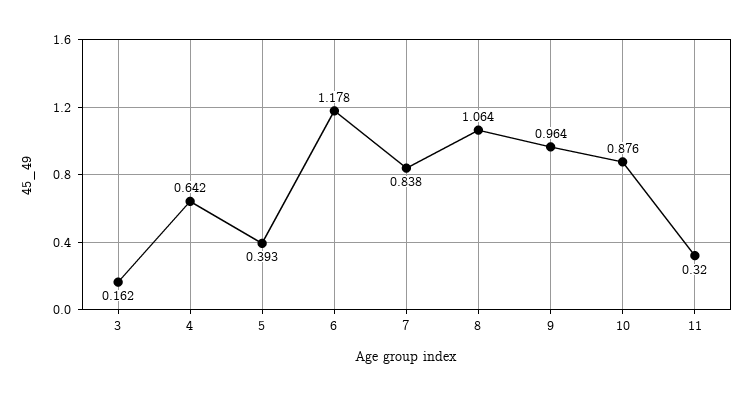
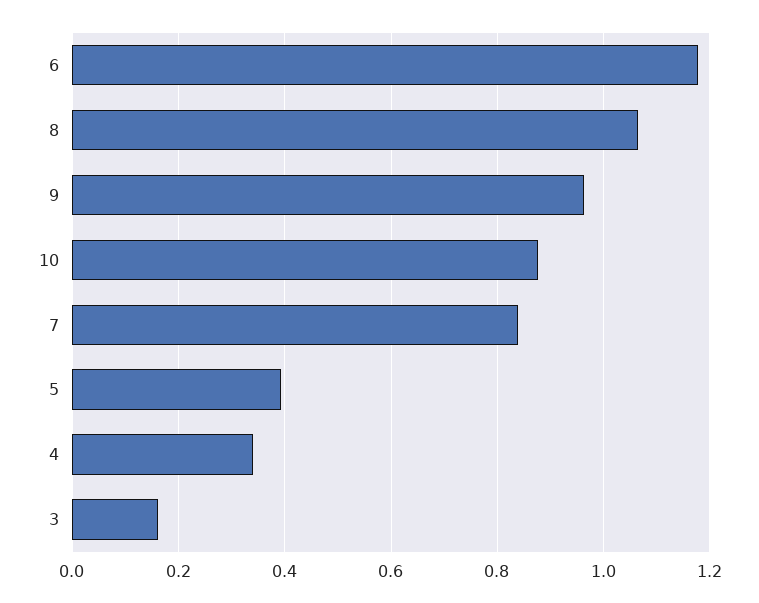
  {
    "3": 0.162,
-   "4": 0.642,
+   "4": 0.34,
    "5": 0.393,
    "6": 1.178,
    "7": 0.838,
    "8": 1.064,
    "9": 0.964,
-   "10": 0.876,
+   "10": 0.876
-   "11": 0.32
  }

